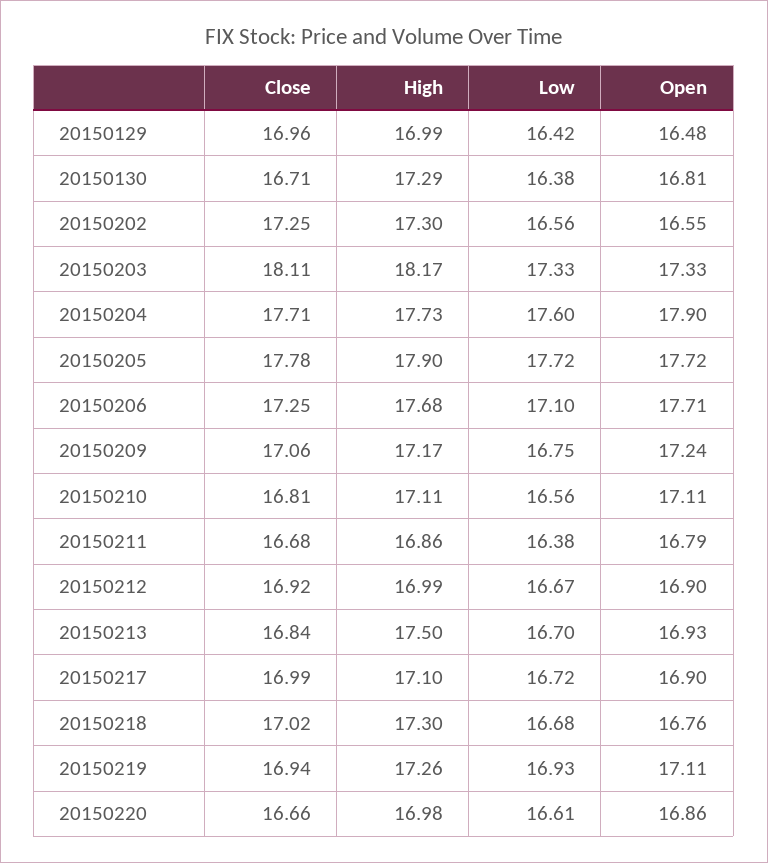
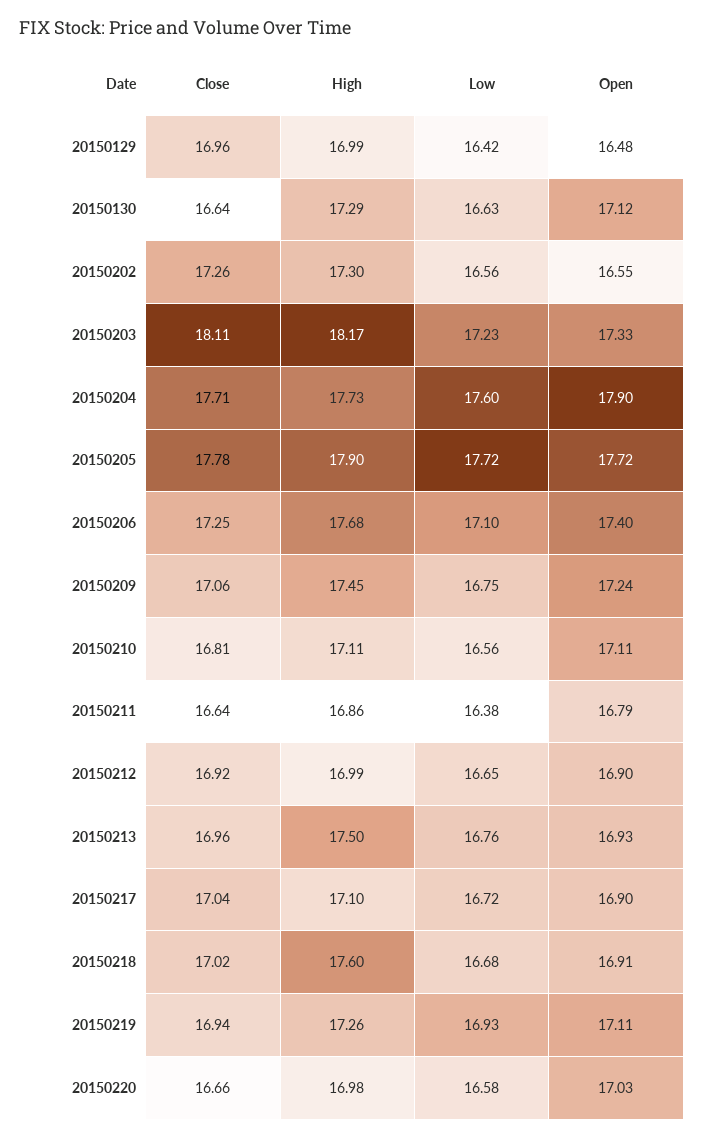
  {
    "Close": {
      "20150129": 16.96,
-     "20150130": 16.71,
+     "20150130": 16.64,
-     "20150202": 17.25,
+     "20150202": 17.26,
      "20150203": 18.11,
      "20150204": 17.71,
      "20150205": 17.78,
      "20150206": 17.25,
      "20150209": 17.06,
      "20150210": 16.81,
-     "20150211": 16.68,
+     "20150211": 16.64,
      "20150212": 16.92,
-     "20150213": 16.84,
+     "20150213": 16.96,
-     "20150217": 16.99,
+     "20150217": 17.04,
      "20150218": 17.02,
      "20150219": 16.94,
      "20150220": 16.66
    },
    "High": {
      "20150129": 16.99,
      "20150130": 17.29,
      "20150202": 17.3,
      "20150203": 18.17,
      "20150204": 17.73,
      "20150205": 17.9,
      "20150206": 17.68,
-     "20150209": 17.17,
+     "20150209": 17.45,
      "20150210": 17.11,
      "20150211": 16.86,
      "20150212": 16.99,
      "20150213": 17.5,
      "20150217": 17.1,
-     "20150218": 17.3,
+     "20150218": 17.6,
      "20150219": 17.26,
      "20150220": 16.98
    },
    "Low": {
      "20150129": 16.42,
-     "20150130": 16.38,
+     "20150130": 16.63,
      "20150202": 16.56,
-     "20150203": 17.33,
+     "20150203": 17.23,
      "20150204": 17.6,
      "20150205": 17.72,
      "20150206": 17.1,
      "20150209": 16.75,
      "20150210": 16.56,
      "20150211": 16.38,
-     "20150212": 16.67,
+     "20150212": 16.65,
-     "20150213": 16.7,
+     "20150213": 16.76,
      "20150217": 16.72,
      "20150218": 16.68,
      "20150219": 16.93,
-     "20150220": 16.61
+     "20150220": 16.58
    },
    "Open": {
      "20150129": 16.48,
-     "20150130": 16.81,
+     "20150130": 17.12,
      "20150202": 16.55,
      "20150203": 17.33,
      "20150204": 17.9,
      "20150205": 17.72,
-     "20150206": 17.71,
+     "20150206": 17.4,
      "20150209": 17.24,
      "20150210": 17.11,
      "20150211": 16.79,
      "20150212": 16.9,
      "20150213": 16.93,
      "20150217": 16.9,
-     "20150218": 16.76,
+     "20150218": 16.91,
      "20150219": 17.11,
-     "20150220": 16.86
+     "20150220": 17.03
    }
  }

